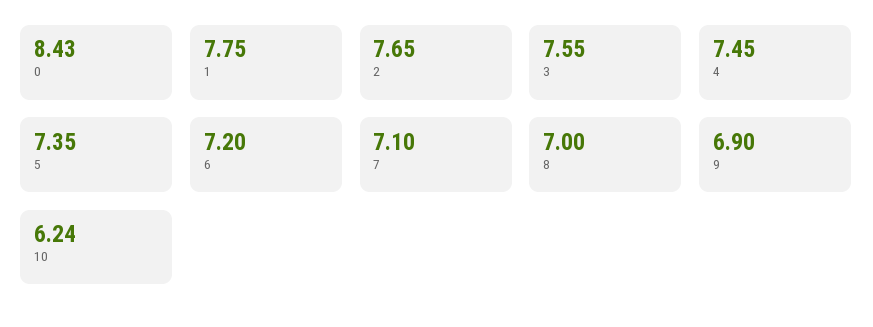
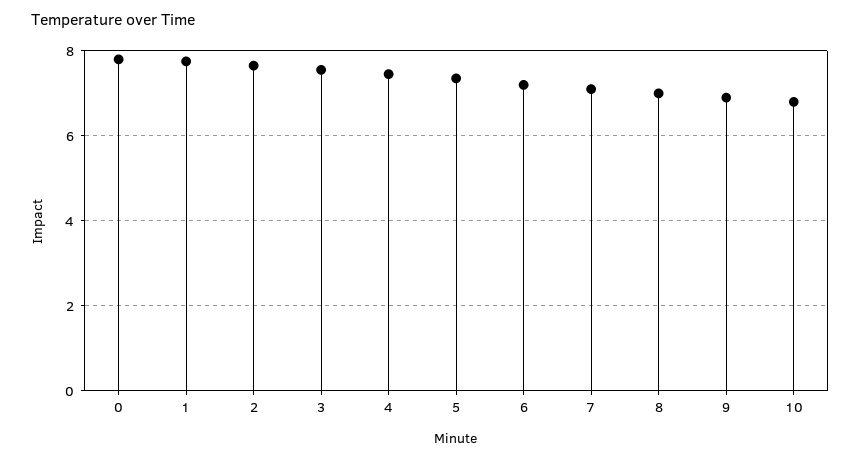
  {
-   "0": 8.43,
+   "0": 7.8,
    "1": 7.75,
    "2": 7.65,
    "3": 7.55,
    "4": 7.45,
    "5": 7.35,
    "6": 7.2,
    "7": 7.1,
    "8": 7,
    "9": 6.9,
-   "10": 6.24
+   "10": 6.8
  }

